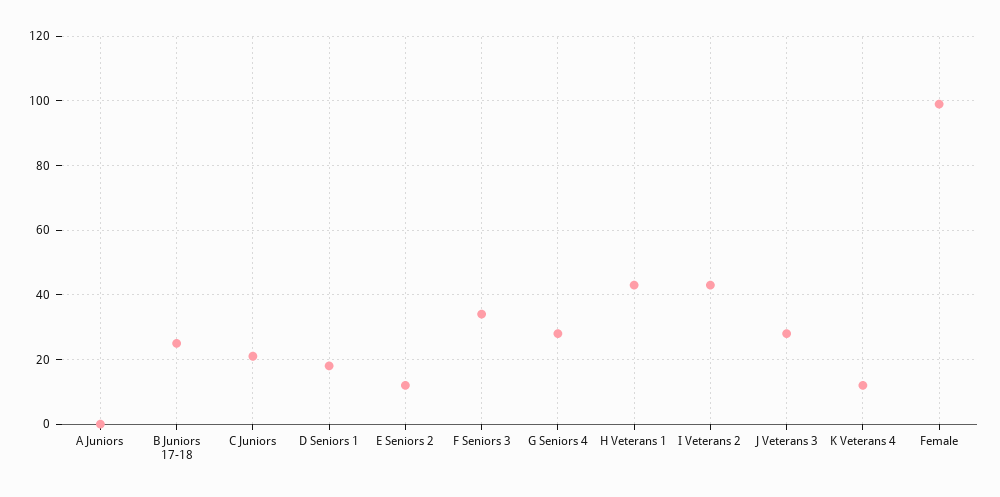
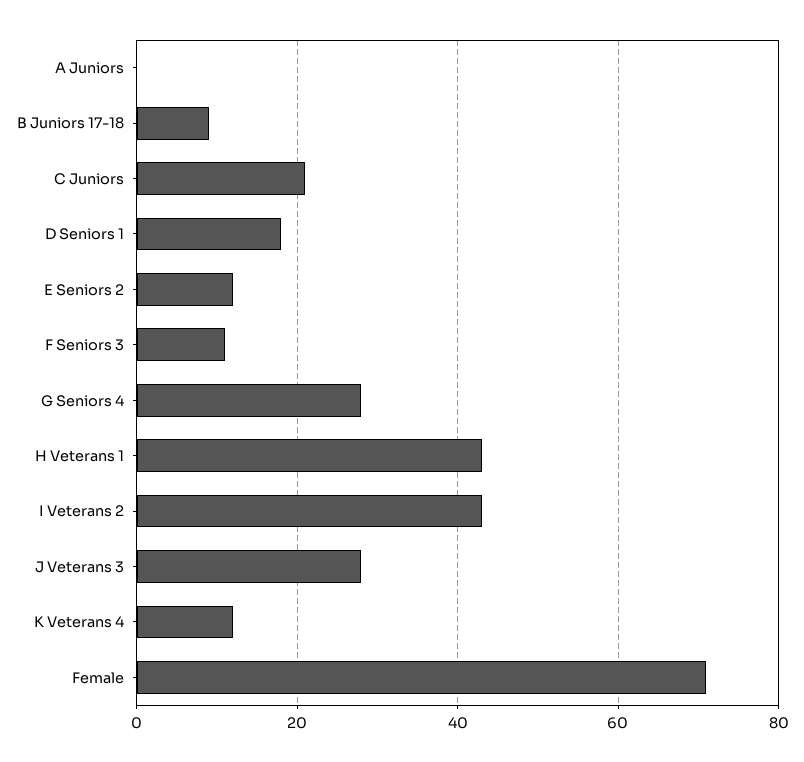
  {
    "A Juniors": 0,
-   "B Juniors 17-18": 25,
+   "B Juniors 17-18": 10,
    "C Juniors": 20,
    "D Seniors 1": 20,
    "E Seniors 2": 10,
-   "F Seniors 3": 35,
+   "F Seniors 3": 10,
    "G Seniors 4": 30,
    "H Veterans 1": 45,
    "I Veterans 2": 45,
    "J Veterans 3": 30,
    "K Veterans 4": 10,
-   "Female": 100
+   "Female": 70
  }

